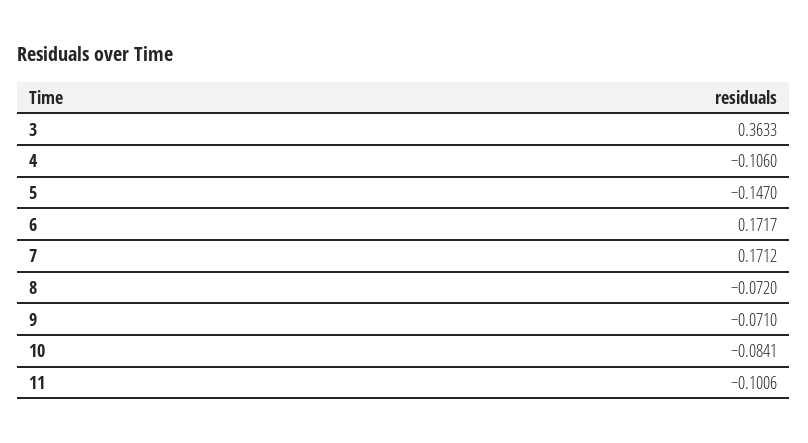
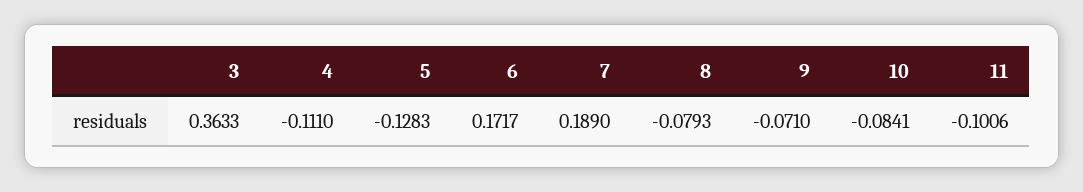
  {
    "3": 0.3633,
-   "4": -0.106,
+   "4": -0.111,
-   "5": -0.147,
+   "5": -0.1283,
    "6": 0.1717,
-   "7": 0.1712,
+   "7": 0.189,
-   "8": -0.072,
+   "8": -0.0793,
    "9": -0.071,
    "10": -0.0841,
    "11": -0.1006
  }

